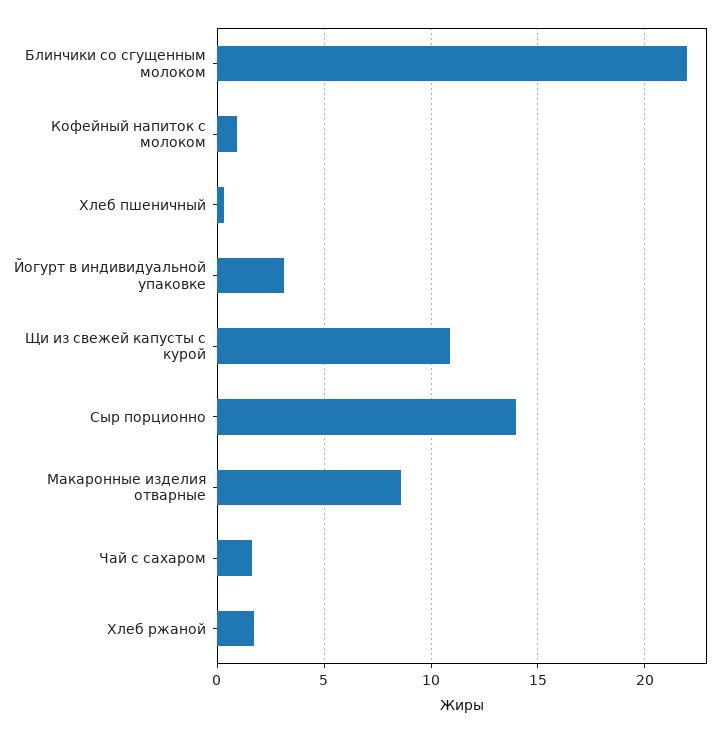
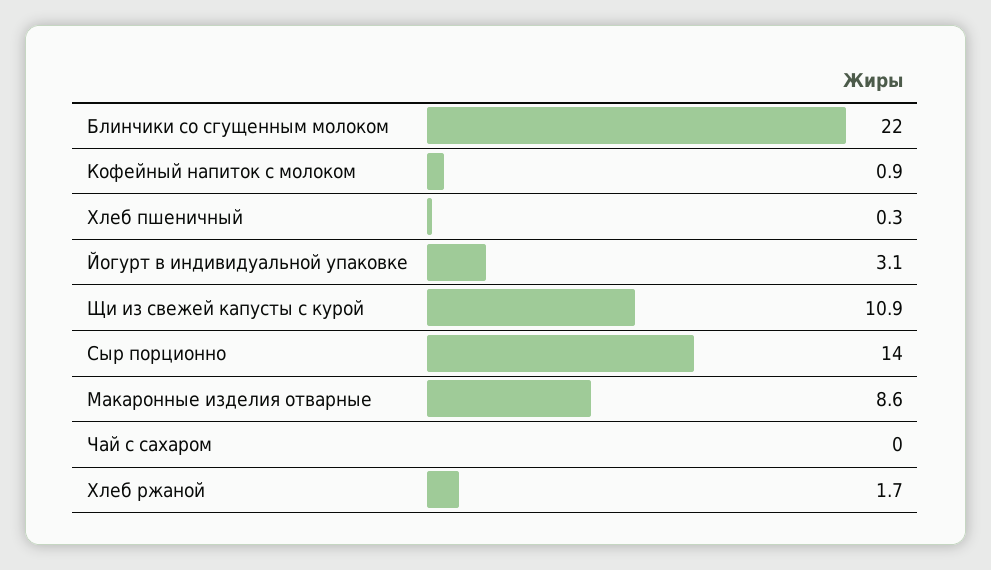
  {
    "Блинчики со сгущенным молоком": 22,
    "Кофейный напиток с молоком": 0.9,
    "Хлеб пшеничный": 0.3,
    "Йогурт в индивидуальной упаковке": 3.1,
    "Щи из свежей капусты с курой": 10.9,
    "Сыр порционно": 14,
    "Макаронные изделия отварные": 8.6,
-   "Чай с сахаром": 1.5,
+   "Чай с сахаром": 0,
    "Хлеб ржаной": 1.7
  }

